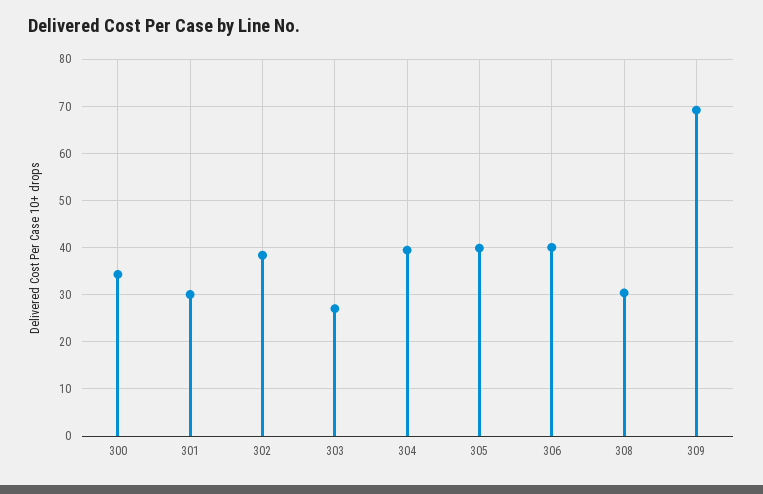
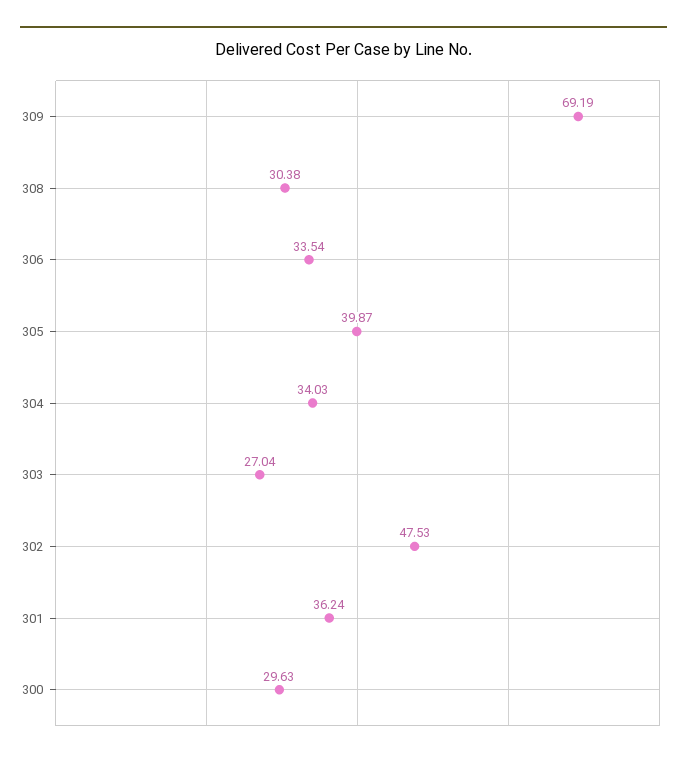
  {
-   "300": 34,
+   "300": 29.63,
-   "301": 30,
+   "301": 36.24,
-   "302": 38,
+   "302": 47.53,
    "303": 27.04,
-   "304": 40,
+   "304": 34.03,
    "305": 39.87,
-   "306": 40,
+   "306": 33.54,
    "308": 30.38,
    "309": 69.19
  }

